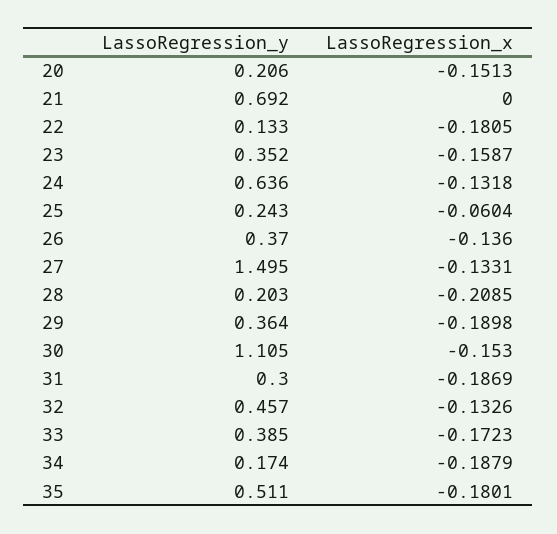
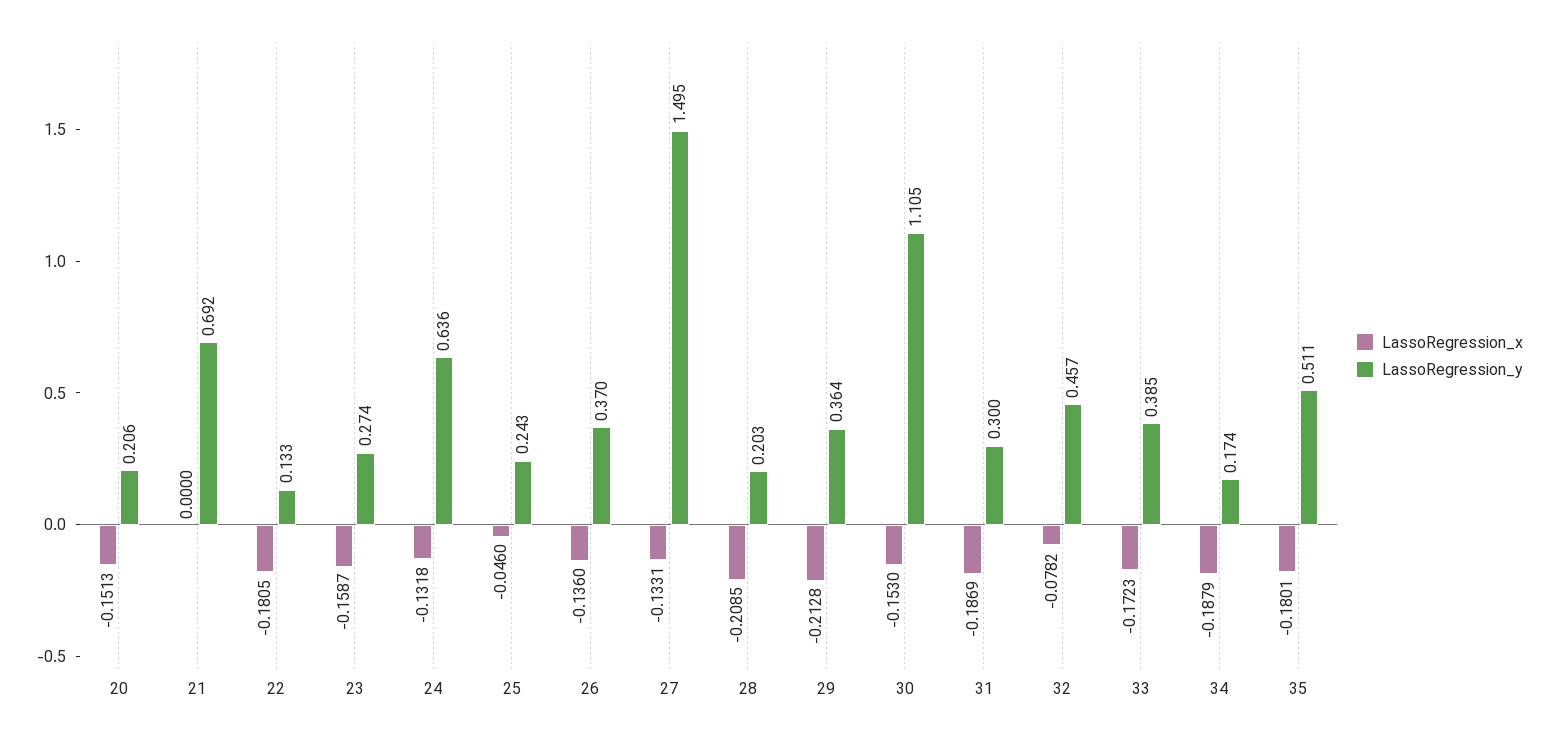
  {
    "LassoRegression_y": {
      "20": 0.206,
      "21": 0.692,
      "22": 0.133,
-     "23": 0.352,
+     "23": 0.274,
      "24": 0.636,
      "25": 0.243,
      "26": 0.37,
      "27": 1.495,
      "28": 0.203,
      "29": 0.364,
      "30": 1.105,
      "31": 0.3,
      "32": 0.457,
      "33": 0.385,
      "34": 0.174,
      "35": 0.511
    },
    "LassoRegression_x": {
      "20": -0.1513,
      "21": 0,
      "22": -0.1805,
      "23": -0.1587,
      "24": -0.1318,
-     "25": -0.0604,
+     "25": -0.046,
      "26": -0.136,
      "27": -0.1331,
      "28": -0.2085,
-     "29": -0.1898,
+     "29": -0.2128,
      "30": -0.153,
      "31": -0.1869,
-     "32": -0.1326,
+     "32": -0.0782,
      "33": -0.1723,
      "34": -0.1879,
      "35": -0.1801
    }
  }

